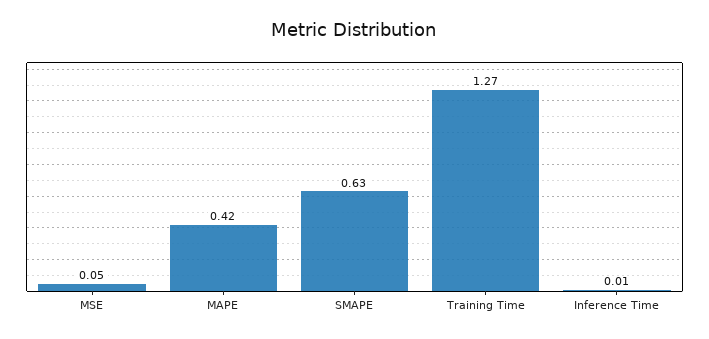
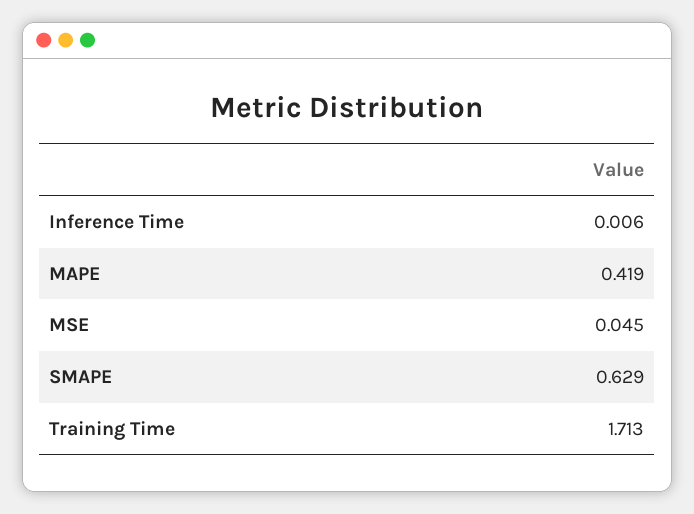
  {
    "MSE": 0.045,
    "MAPE": 0.419,
    "SMAPE": 0.629,
-   "Training Time": 1.27,
+   "Training Time": 1.713,
    "Inference Time": 0.006
  }

